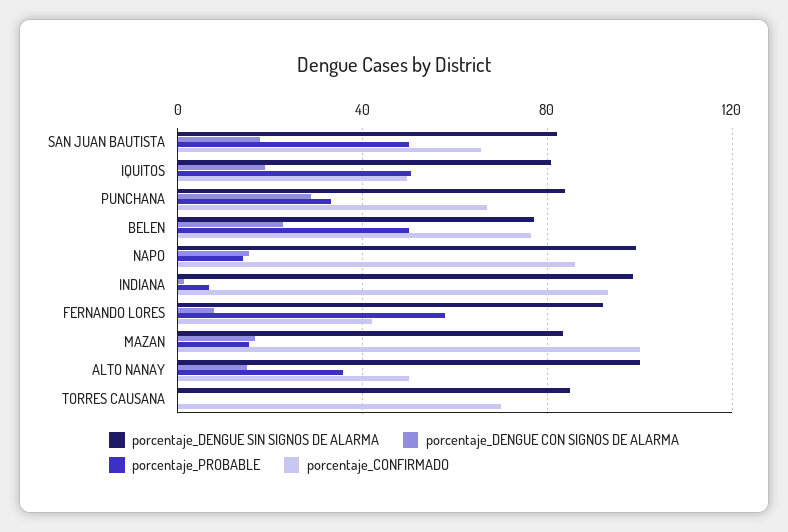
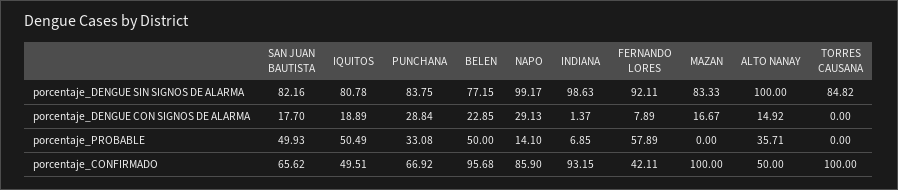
  {
    "porcentaje_DENGUE SIN SIGNOS DE ALARMA": {
      "SAN JUAN BAUTISTA": 82.16,
      "IQUITOS": 80.78,
      "PUNCHANA": 83.75,
      "BELEN": 77.15,
      "NAPO": 99.17,
      "INDIANA": 98.63,
      "FERNANDO LORES": 92.11,
      "MAZAN": 83.33,
      "ALTO NANAY": 100,
      "TORRES CAUSANA": 84.82
    },
    "porcentaje_DENGUE CON SIGNOS DE ALARMA": {
      "SAN JUAN BAUTISTA": 17.7,
      "IQUITOS": 18.89,
      "PUNCHANA": 28.84,
      "BELEN": 22.85,
-     "NAPO": 15,
+     "NAPO": 29.13,
      "INDIANA": 1.37,
      "FERNANDO LORES": 7.89,
      "MAZAN": 16.67,
      "ALTO NANAY": 14.92,
      "TORRES CAUSANA": 0
    },
    "porcentaje_PROBABLE": {
      "SAN JUAN BAUTISTA": 49.93,
      "IQUITOS": 50.49,
      "PUNCHANA": 33.08,
      "BELEN": 50,
      "NAPO": 14.1,
      "INDIANA": 6.85,
      "FERNANDO LORES": 57.89,
-     "MAZAN": 15,
+     "MAZAN": 0,
      "ALTO NANAY": 35.71,
      "TORRES CAUSANA": 0
    },
    "porcentaje_CONFIRMADO": {
      "SAN JUAN BAUTISTA": 65.62,
      "IQUITOS": 49.51,
      "PUNCHANA": 66.92,
-     "BELEN": 75,
+     "BELEN": 95.68,
      "NAPO": 85.9,
      "INDIANA": 93.15,
      "FERNANDO LORES": 42.11,
      "MAZAN": 100,
      "ALTO NANAY": 50,
-     "TORRES CAUSANA": 70
+     "TORRES CAUSANA": 100
    }
  }

